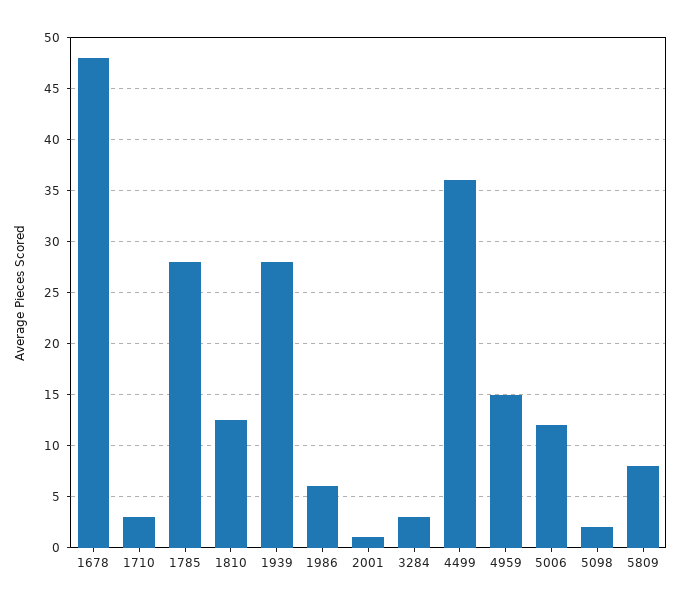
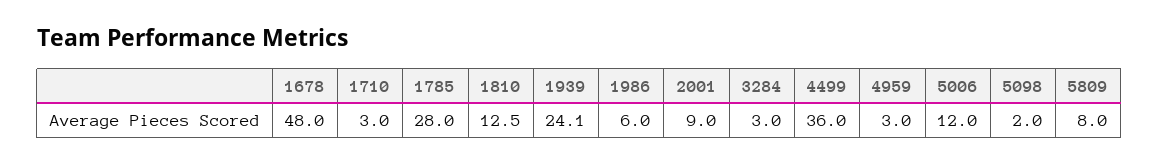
  {
    "1678": 48,
    "1710": 3,
    "1785": 28,
    "1810": 12.5,
-   "1939": 28,
+   "1939": 24.1,
    "1986": 6,
-   "2001": 1,
+   "2001": 9,
    "3284": 3,
    "4499": 36,
-   "4959": 15,
+   "4959": 3,
    "5006": 12,
    "5098": 2,
    "5809": 8
  }

